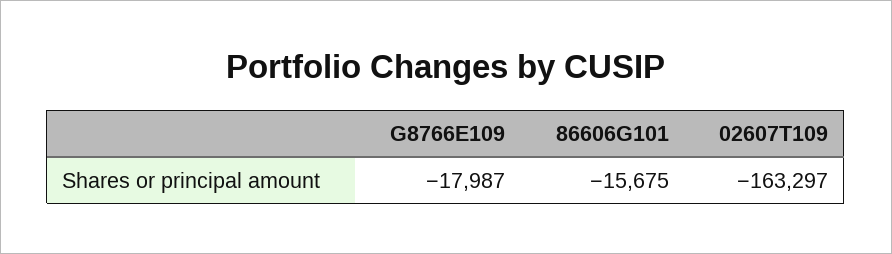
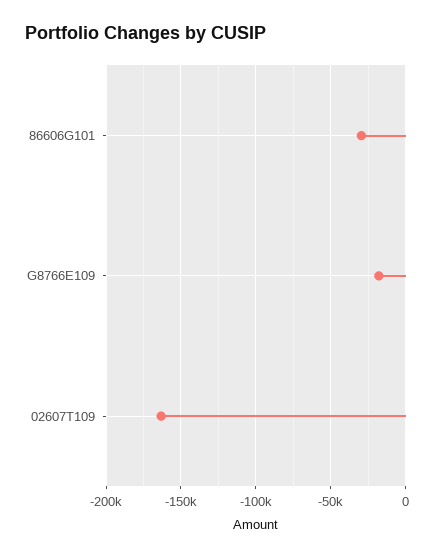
  {
    "G8766E109": -17987,
-   "86606G101": -15675,
+   "86606G101": -30000,
    "02607T109": -163297
  }

